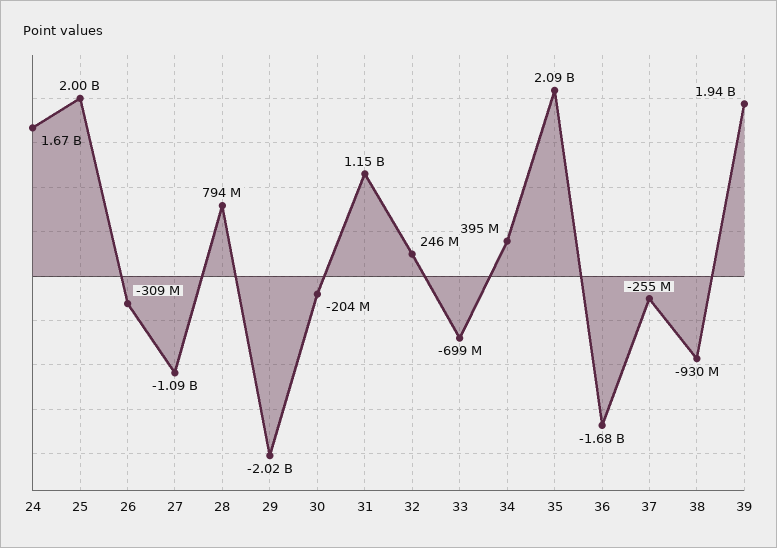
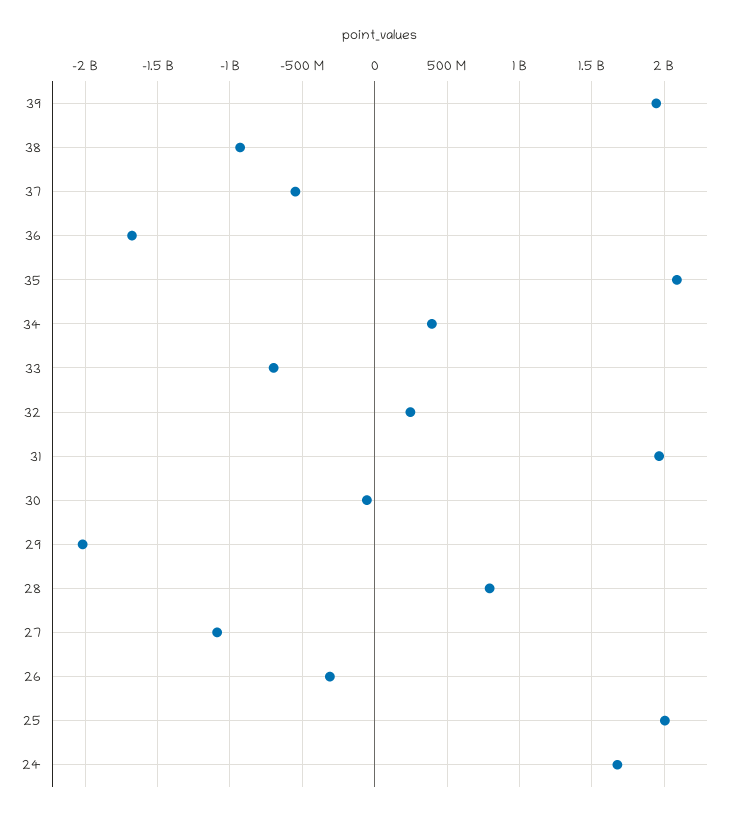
  {
    "24": 1670000000,
    "25": 2000000000,
    "26": -309000000,
    "27": -1090000000,
    "28": 794000000,
    "29": -2020000000,
-   "30": -204000000,
+   "30": -50000000,
-   "31": 1150000000,
+   "31": 1950000000,
    "32": 246000000,
    "33": -699000000,
    "34": 395000000,
    "35": 2090000000,
    "36": -1680000000,
-   "37": -255000000,
+   "37": -550000000,
    "38": -930000000,
    "39": 1940000000
  }

